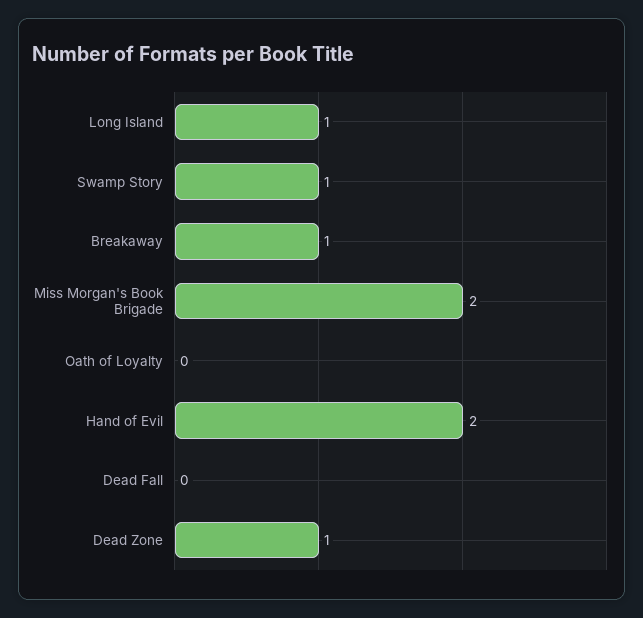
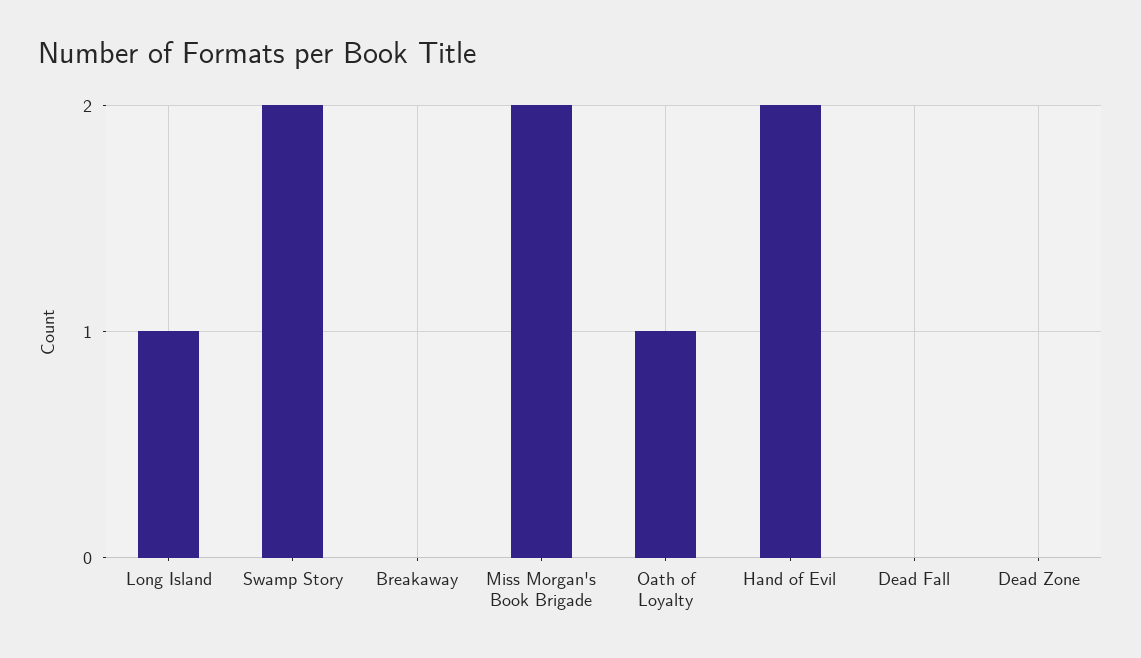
  {
    "Long Island": 1,
-   "Swamp Story": 1,
+   "Swamp Story": 2,
-   "Breakaway": 1,
+   "Breakaway": 0,
    "Miss Morgan's Book Brigade": 2,
-   "Oath of Loyalty": 0,
+   "Oath of Loyalty": 1,
    "Hand of Evil": 2,
    "Dead Fall": 0,
-   "Dead Zone": 1
+   "Dead Zone": 0
  }

